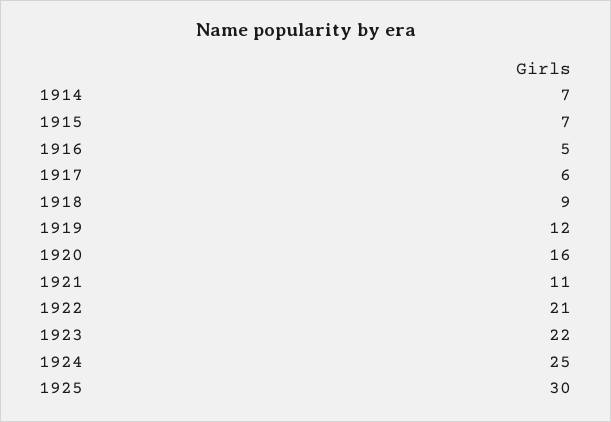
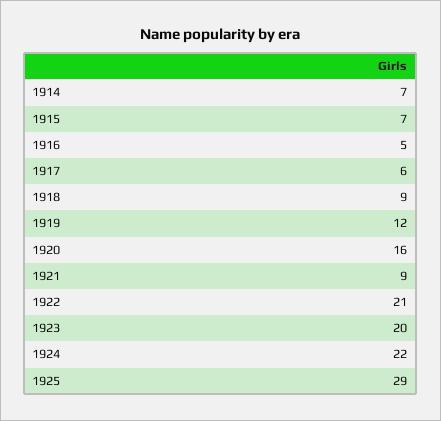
  {
    "1914": 7,
    "1915": 7,
    "1916": 5,
    "1917": 6,
    "1918": 9,
    "1919": 12,
    "1920": 16,
-   "1921": 11,
+   "1921": 9,
    "1922": 21,
-   "1923": 22,
+   "1923": 20,
-   "1924": 25,
+   "1924": 22,
-   "1925": 30
+   "1925": 29
  }

